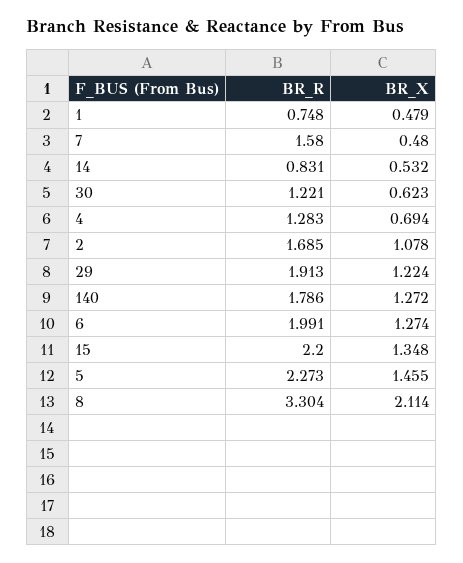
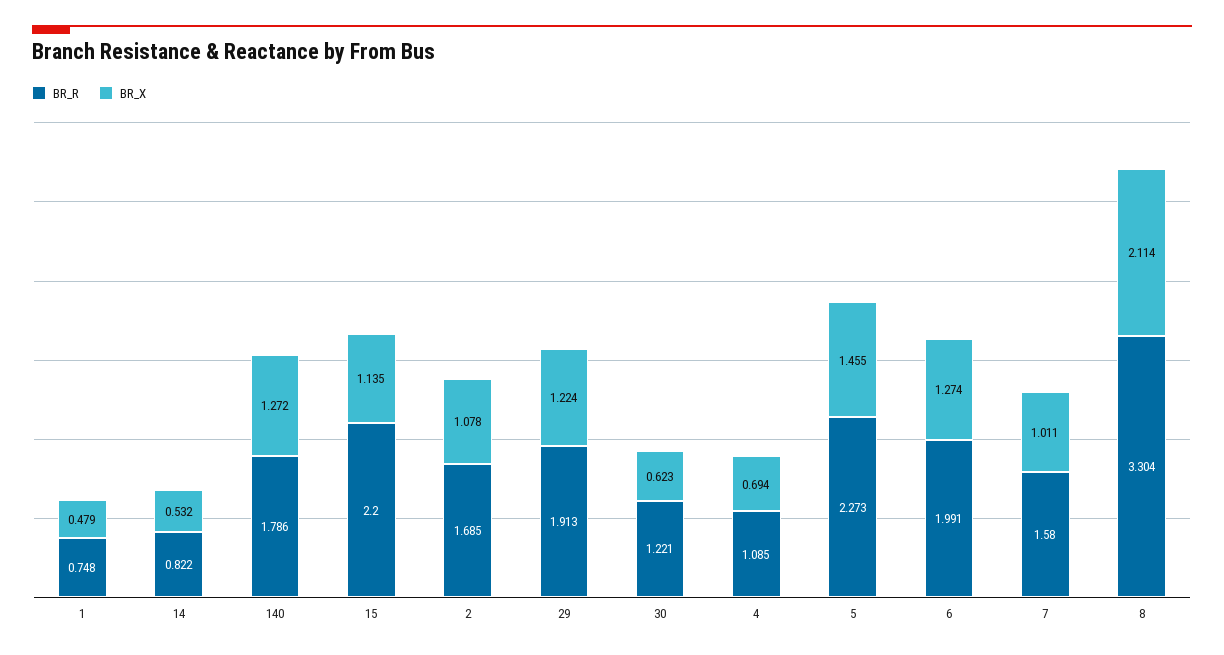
  {
    "BR_R": {
      "1": 0.748,
      "7": 1.58,
-     "14": 0.831,
+     "14": 0.822,
      "30": 1.221,
-     "4": 1.283,
+     "4": 1.085,
      "2": 1.685,
      "29": 1.913,
      "140": 1.786,
      "6": 1.991,
      "15": 2.2,
      "5": 2.273,
      "8": 3.304
    },
    "BR_X": {
      "1": 0.479,
-     "7": 0.48,
+     "7": 1.011,
      "14": 0.532,
      "30": 0.623,
      "4": 0.694,
      "2": 1.078,
      "29": 1.224,
      "140": 1.272,
      "6": 1.274,
-     "15": 1.348,
+     "15": 1.135,
      "5": 1.455,
      "8": 2.114
    }
  }

